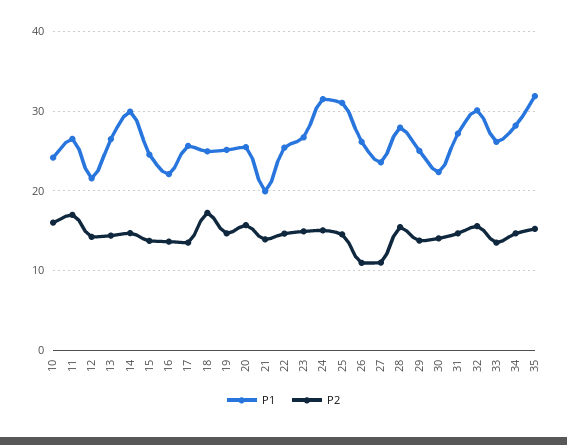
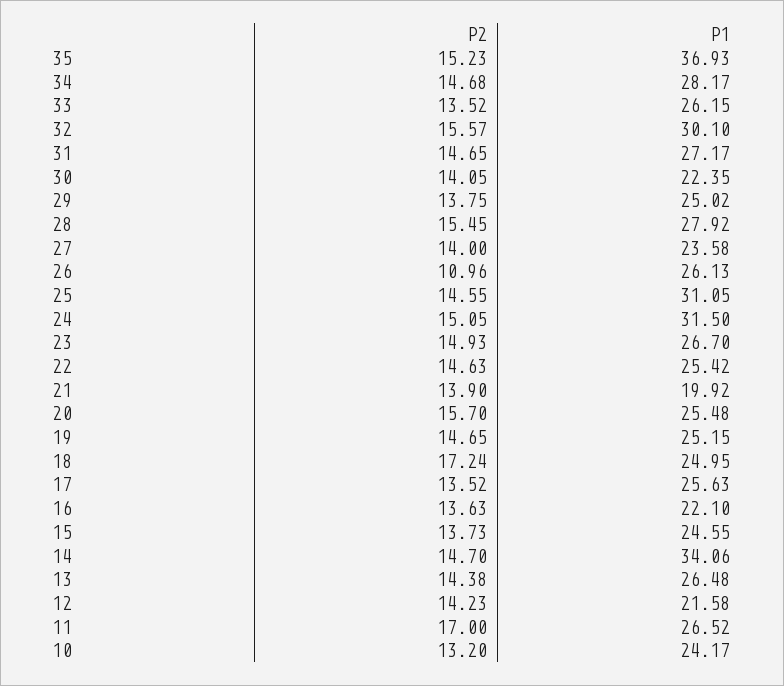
  {
    "P1": {
      "10": 24.17,
      "11": 26.52,
      "12": 21.58,
      "13": 26.48,
-     "14": 30,
+     "14": 34.06,
      "15": 24.55,
      "16": 22.1,
      "17": 25.63,
      "18": 24.95,
      "19": 25.15,
      "20": 25.48,
      "21": 19.92,
      "22": 25.42,
      "23": 26.7,
      "24": 31.5,
      "25": 31.05,
      "26": 26.13,
      "27": 23.58,
      "28": 27.92,
      "29": 25.02,
      "30": 22.35,
      "31": 27.17,
      "32": 30.1,
      "33": 26.15,
      "34": 28.17,
-     "35": 32
+     "35": 36.93
    },
    "P2": {
-     "10": 16,
+     "10": 13.2,
      "11": 17,
      "12": 14.23,
      "13": 14.38,
      "14": 14.7,
      "15": 13.73,
      "16": 13.63,
      "17": 13.52,
      "18": 17.24,
      "19": 14.65,
      "20": 15.7,
      "21": 13.9,
      "22": 14.63,
      "23": 14.93,
      "24": 15.05,
      "25": 14.55,
      "26": 10.96,
-     "27": 11,
+     "27": 14,
      "28": 15.45,
      "29": 13.75,
      "30": 14.05,
      "31": 14.65,
      "32": 15.57,
      "33": 13.52,
      "34": 14.68,
      "35": 15.23
    }
  }

